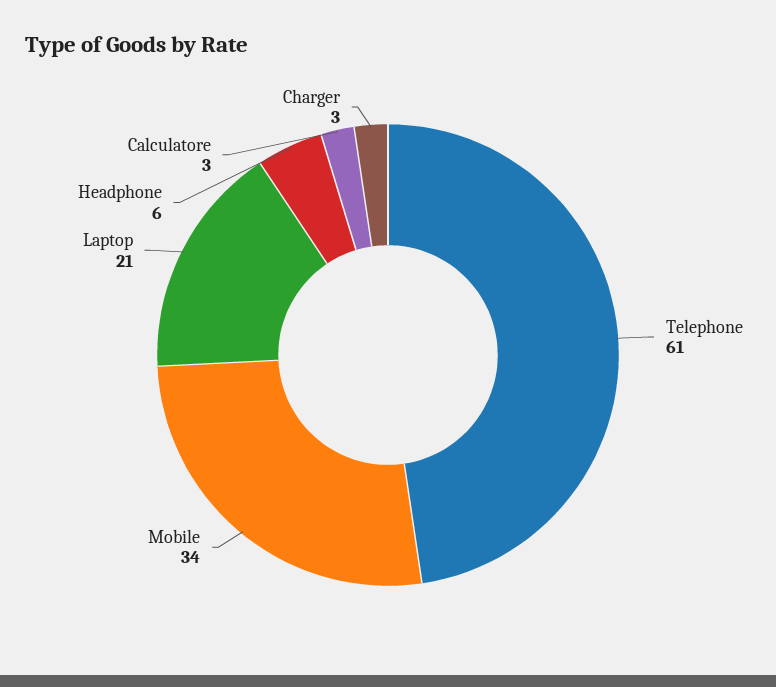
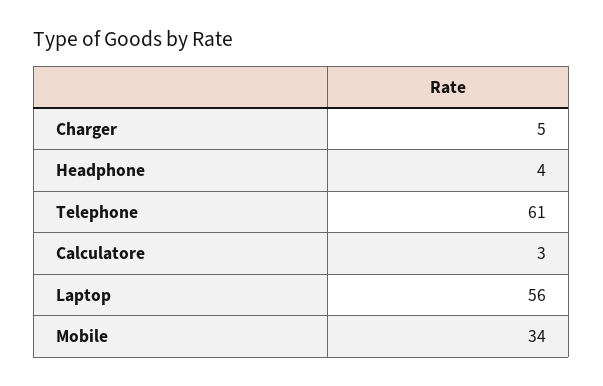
  {
    "Telephone": 61,
    "Mobile": 34,
-   "Laptop": 21,
+   "Laptop": 56,
-   "Headphone": 6,
+   "Headphone": 4,
    "Calculatore": 3,
-   "Charger": 3
+   "Charger": 5
  }

